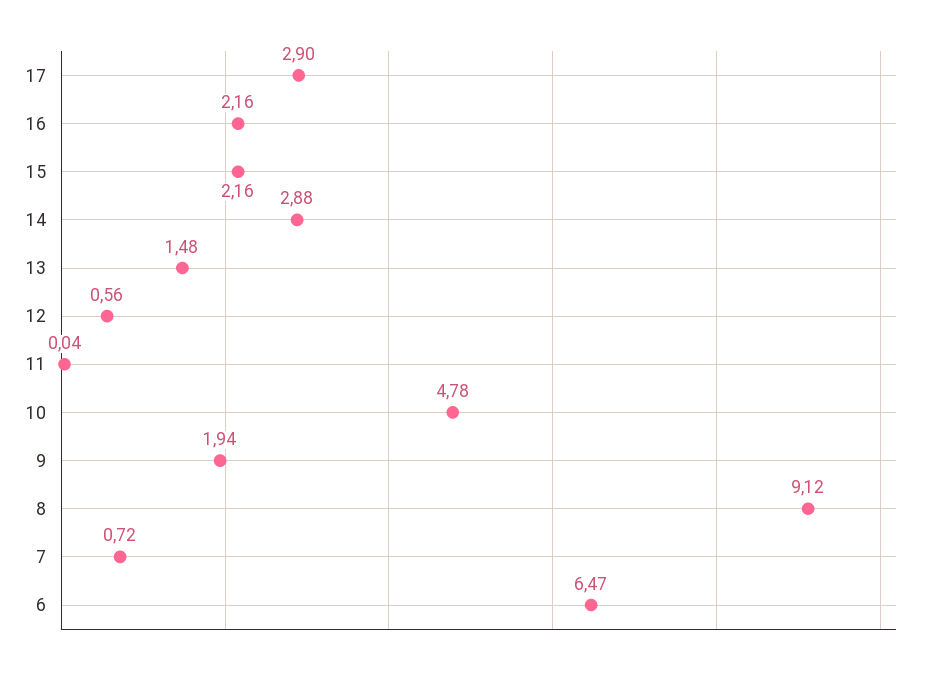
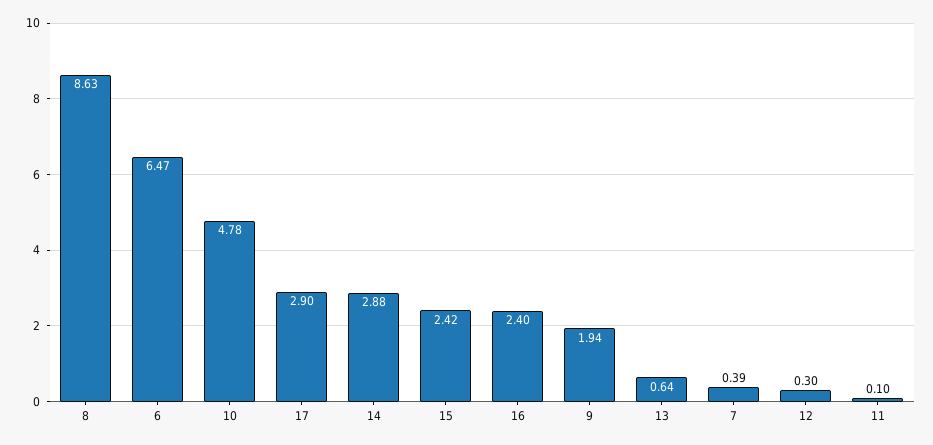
  {
    "17": 2.9,
-   "16": 2.16,
+   "16": 2.4,
-   "15": 2.16,
+   "15": 2.42,
    "14": 2.88,
-   "13": 1.48,
+   "13": 0.64,
-   "12": 0.56,
+   "12": 0.3,
-   "11": 0.04,
+   "11": 0.1,
    "10": 4.78,
    "9": 1.94,
-   "8": 9.12,
+   "8": 8.63,
-   "7": 0.72,
+   "7": 0.39,
    "6": 6.47
  }

